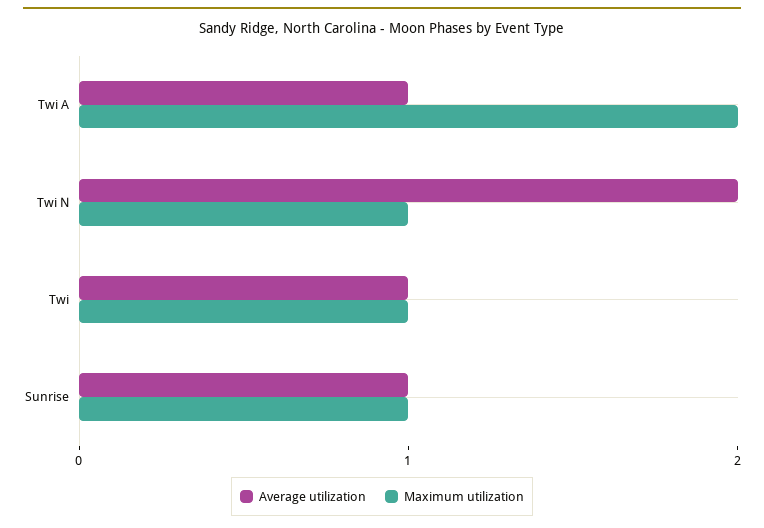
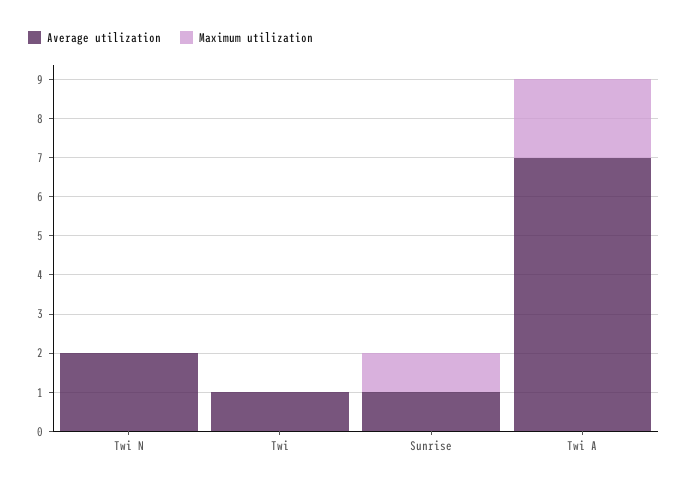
  {
    "Average utilization": {
-     "Twi A": 1,
+     "Twi A": 7,
      "Twi N": 2,
      "Twi": 1,
      "Sunrise": 1
    },
    "Maximum utilization": {
      "Twi A": 2,
-     "Twi N": 1,
+     "Twi N": 0,
-     "Twi": 1,
+     "Twi": 0,
      "Sunrise": 1
    }
  }

